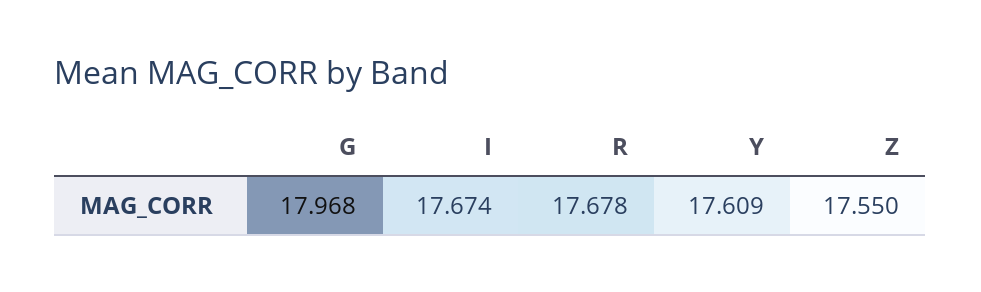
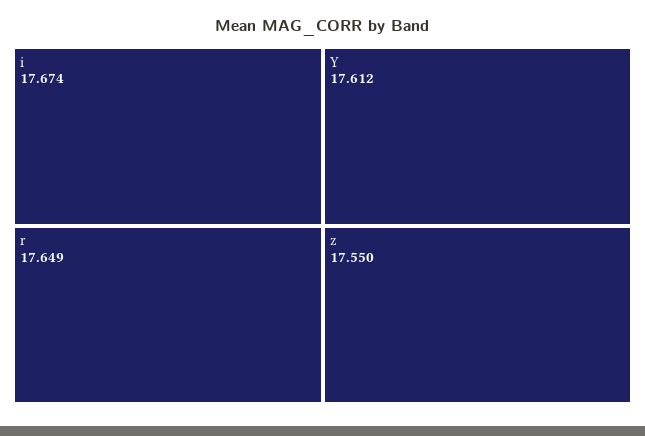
  {
-   "G": 17.968,
    "I": 17.674,
-   "R": 17.678,
+   "R": 17.649,
-   "Y": 17.609,
+   "Y": 17.612,
    "Z": 17.55
  }

